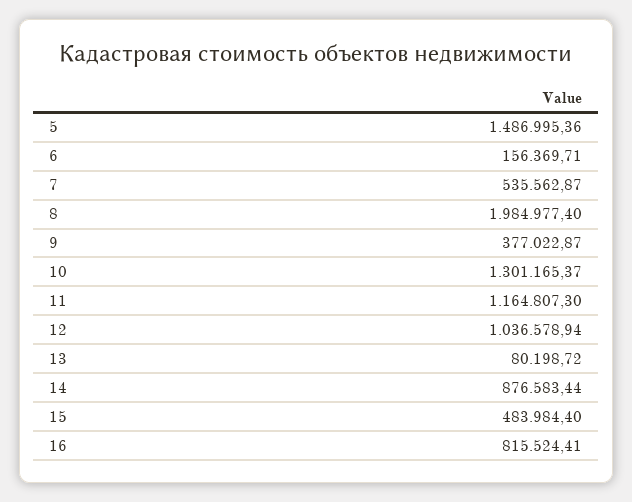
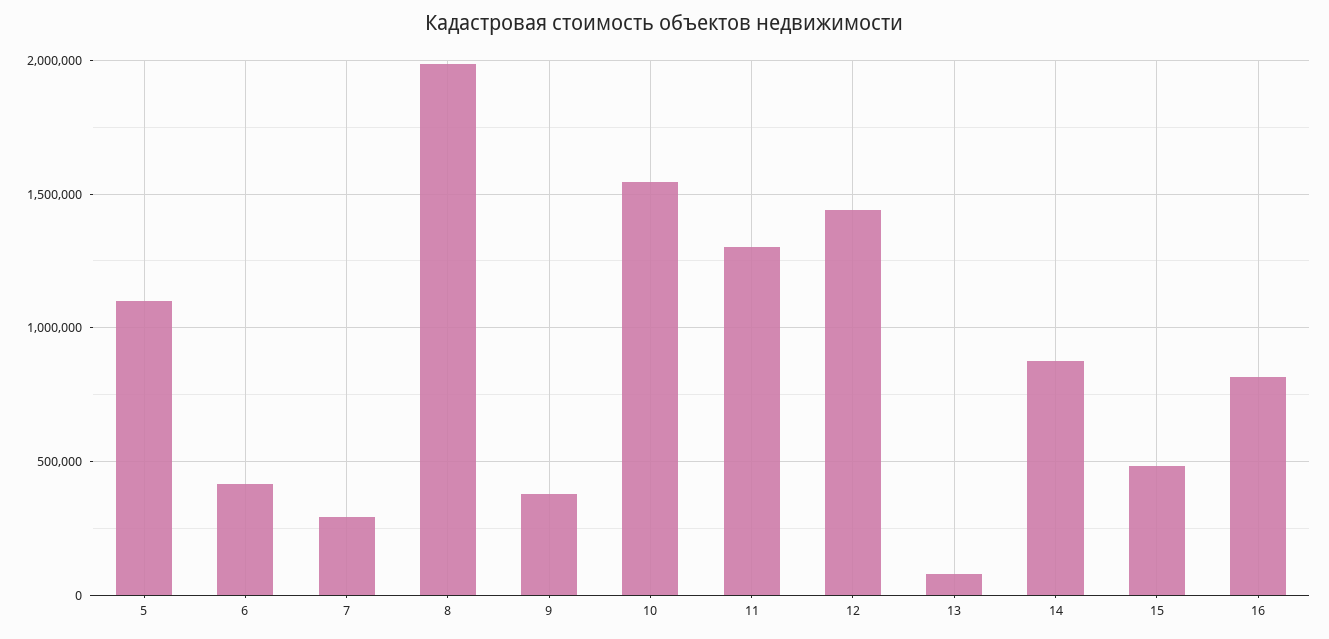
  {
-   "5": 1486995.36,
+   "5": 1100000,
-   "6": 156369.71,
+   "6": 400000,
-   "7": 535562.87,
+   "7": 300000,
    "8": 1984977.4,
    "9": 377022.87,
-   "10": 1301165.37,
+   "10": 1550000,
-   "11": 1164807.3,
+   "11": 1300000,
-   "12": 1036578.94,
+   "12": 1450000,
    "13": 80198.72,
    "14": 876583.44,
    "15": 483984.4,
    "16": 815524.41
  }

